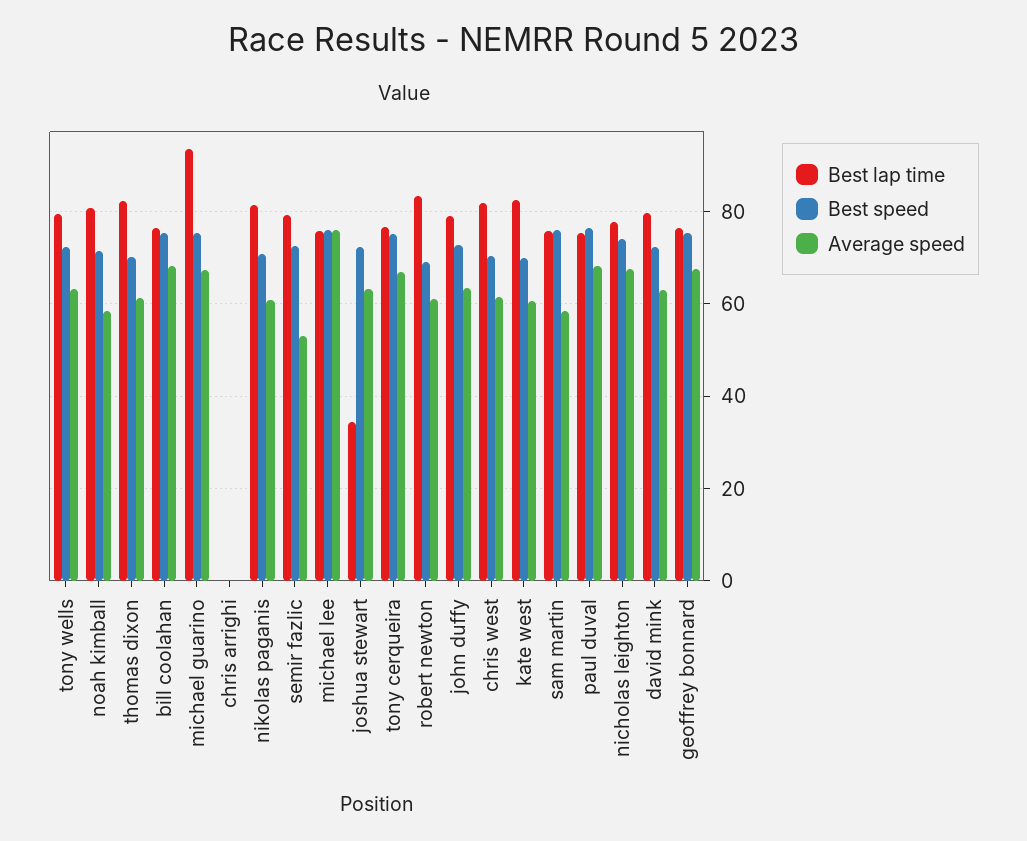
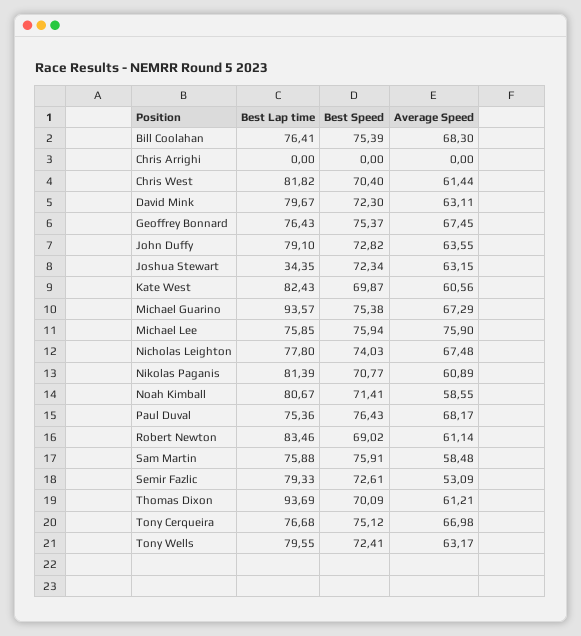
  {
    "Best lap time": {
      "tony wells": 79.55,
      "noah kimball": 80.67,
-     "thomas dixon": 82,
+     "thomas dixon": 93.69,
      "bill coolahan": 76.41,
      "michael guarino": 93.57,
      "chris arrighi": 0,
      "nikolas paganis": 81.39,
      "semir fazlic": 79.33,
      "michael lee": 75.85,
      "joshua stewart": 34.35,
      "tony cerqueira": 76.68,
      "robert newton": 83.46,
      "john duffy": 79.1,
      "chris west": 81.82,
      "kate west": 82.43,
      "sam martin": 75.88,
      "paul duval": 75.36,
      "nicholas leighton": 77.8,
      "david mink": 79.67,
      "geoffrey bonnard": 76.43
    },
    "Best speed": {
      "tony wells": 72.41,
      "noah kimball": 71.41,
      "thomas dixon": 70.09,
      "bill coolahan": 75.39,
      "michael guarino": 75.38,
      "chris arrighi": 0,
      "nikolas paganis": 70.77,
      "semir fazlic": 72.61,
      "michael lee": 75.94,
      "joshua stewart": 72.34,
      "tony cerqueira": 75.12,
      "robert newton": 69.02,
      "john duffy": 72.82,
      "chris west": 70.4,
      "kate west": 69.87,
      "sam martin": 75.91,
      "paul duval": 76.43,
      "nicholas leighton": 74.03,
      "david mink": 72.3,
      "geoffrey bonnard": 75.37
    },
    "Average speed": {
      "tony wells": 63.17,
      "noah kimball": 58.55,
      "thomas dixon": 61.21,
      "bill coolahan": 68.3,
      "michael guarino": 67.29,
      "chris arrighi": 0,
      "nikolas paganis": 60.89,
      "semir fazlic": 53.09,
      "michael lee": 75.9,
      "joshua stewart": 63.15,
      "tony cerqueira": 66.98,
      "robert newton": 61.14,
      "john duffy": 63.55,
      "chris west": 61.44,
      "kate west": 60.56,
      "sam martin": 58.48,
      "paul duval": 68.17,
      "nicholas leighton": 67.48,
      "david mink": 63.11,
      "geoffrey bonnard": 67.45
    }
  }

